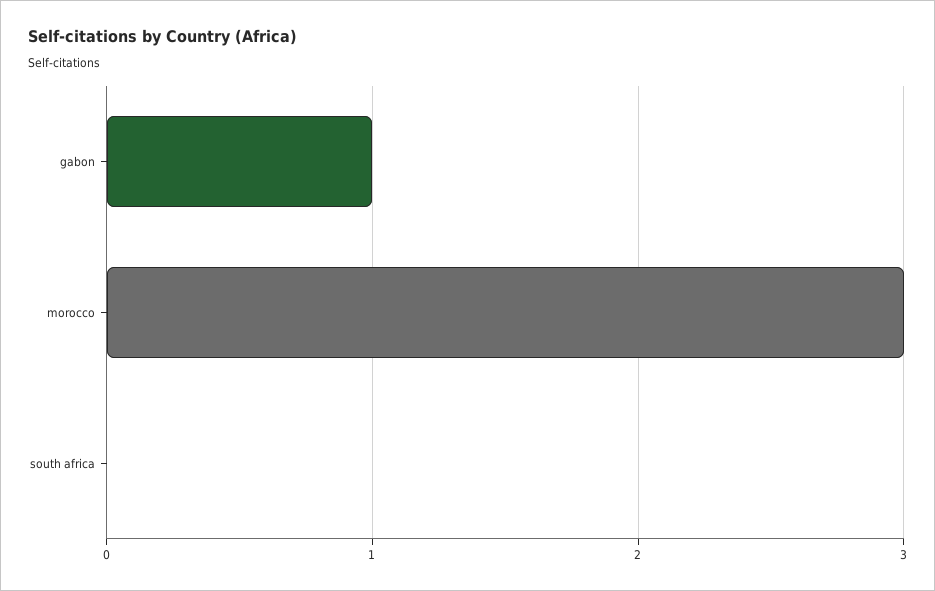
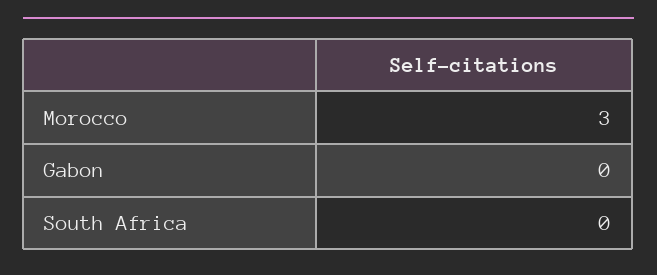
  {
-   "gabon": 1,
+   "gabon": 0,
    "morocco": 3,
    "south africa": 0
  }

